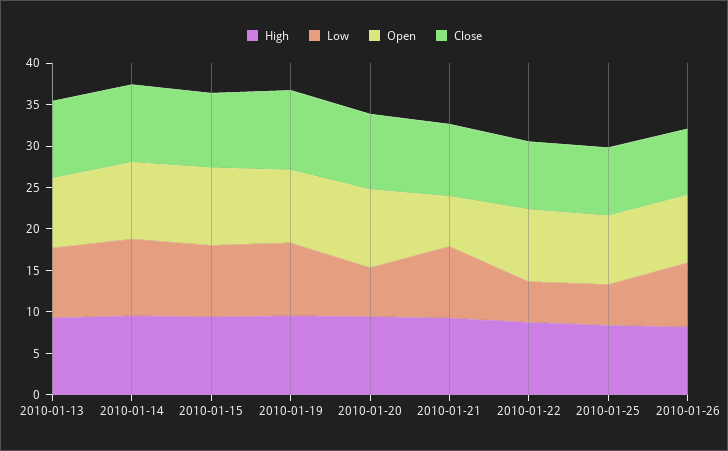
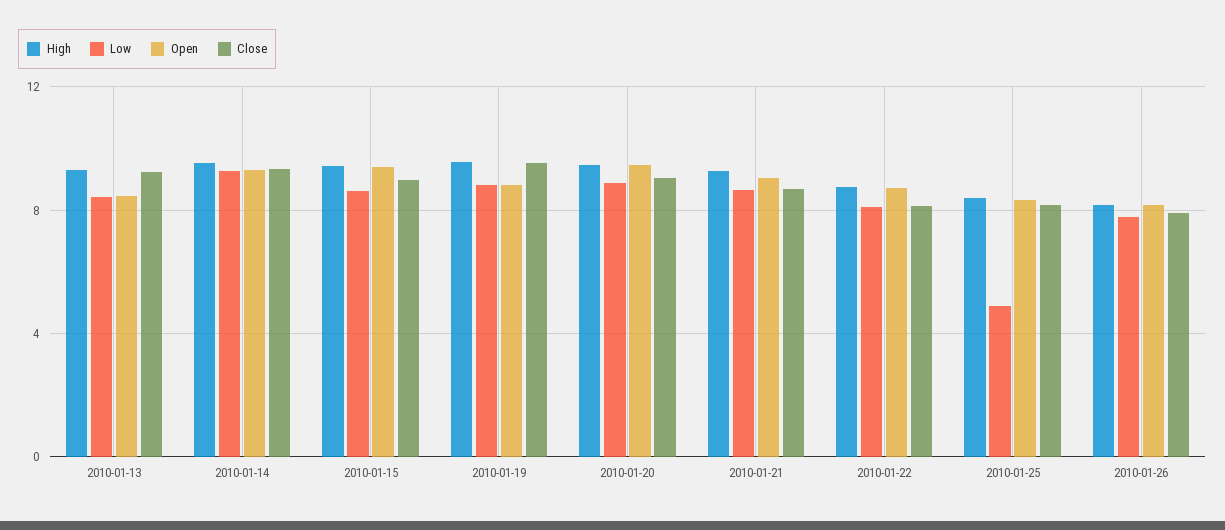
  {
    "High": {
      "2010-01-13": 9.5,
      "2010-01-14": 9.5,
      "2010-01-15": 9.5,
      "2010-01-19": 9.5,
      "2010-01-20": 9.5,
      "2010-01-21": 9.5,
      "2010-01-22": 9,
      "2010-01-25": 8.5,
      "2010-01-26": 8
    },
    "Low": {
      "2010-01-13": 8.5,
      "2010-01-14": 9.5,
      "2010-01-15": 8.5,
      "2010-01-19": 9,
-     "2010-01-20": 6,
+     "2010-01-20": 9,
      "2010-01-21": 8.5,
-     "2010-01-22": 5,
+     "2010-01-22": 8,
      "2010-01-25": 5,
      "2010-01-26": 8
    },
    "Open": {
      "2010-01-13": 8.5,
      "2010-01-14": 9.5,
      "2010-01-15": 9.5,
      "2010-01-19": 9,
      "2010-01-20": 9.5,
-     "2010-01-21": 6,
+     "2010-01-21": 9,
      "2010-01-22": 8.5,
      "2010-01-25": 8.5,
      "2010-01-26": 8
    },
    "Close": {
      "2010-01-13": 9,
      "2010-01-14": 9.5,
      "2010-01-15": 9,
      "2010-01-19": 9.5,
      "2010-01-20": 9,
      "2010-01-21": 8.5,
      "2010-01-22": 8,
      "2010-01-25": 8,
      "2010-01-26": 8
    }
  }

